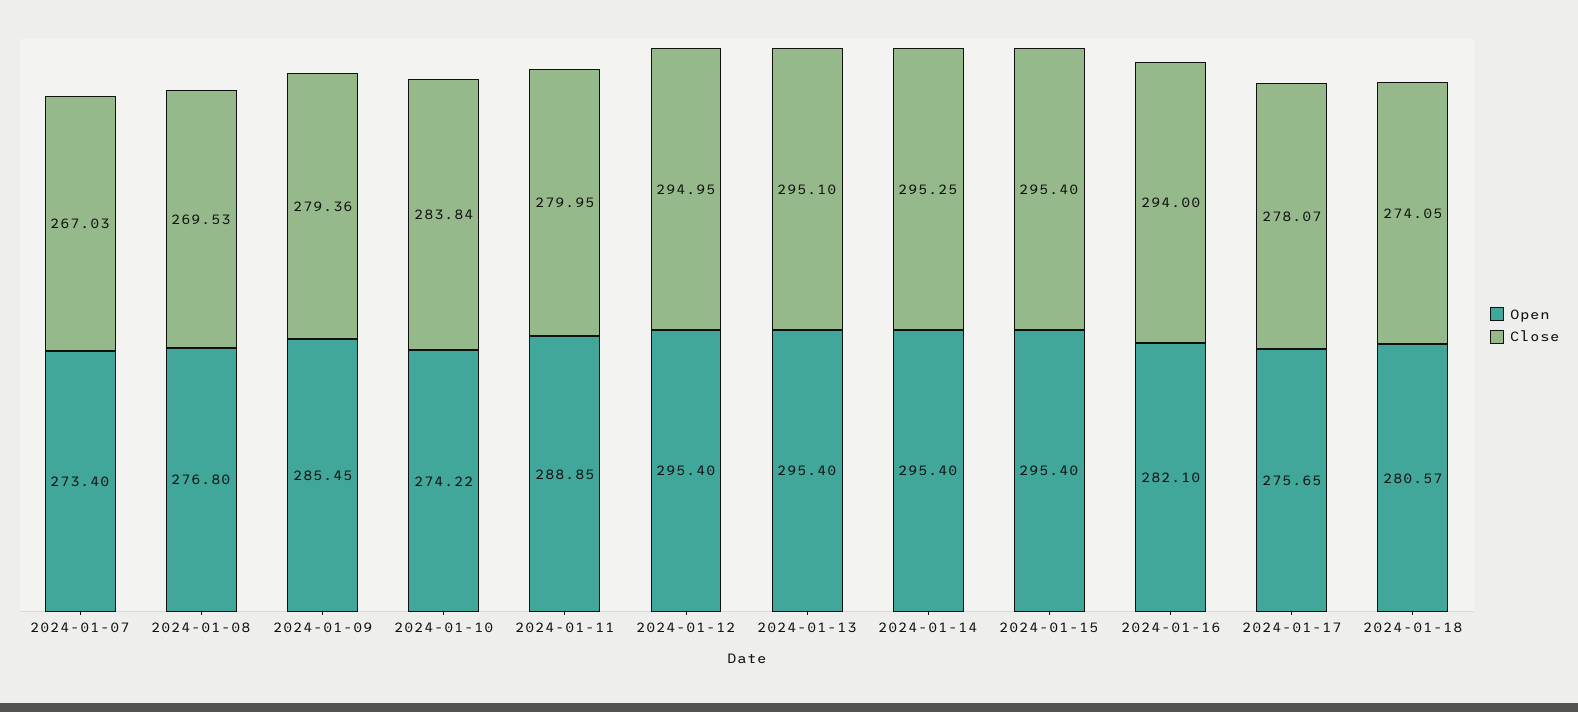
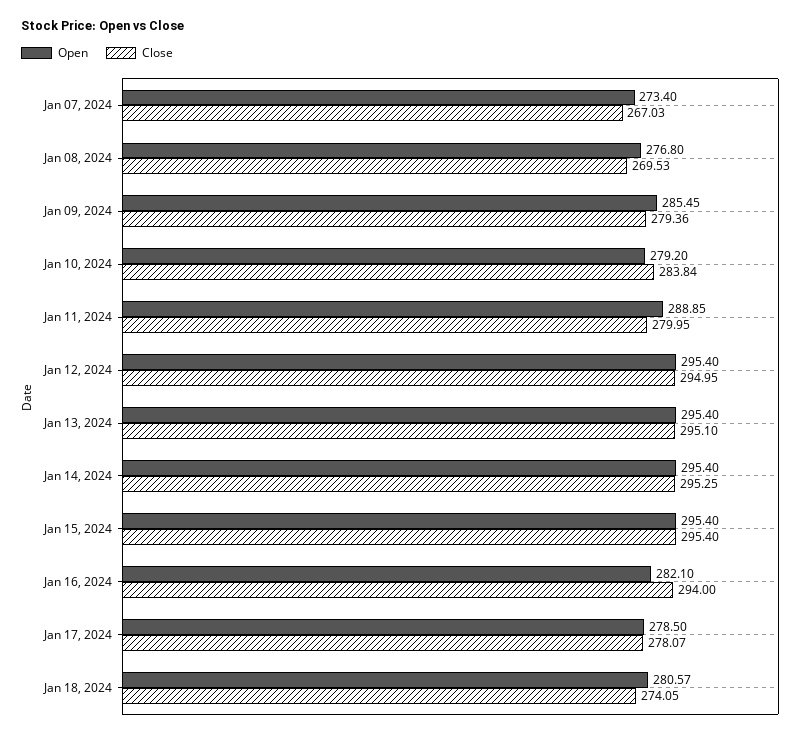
  {
    "Open": {
      "2024-01-07": 273.4,
      "2024-01-08": 276.8,
      "2024-01-09": 285.45,
-     "2024-01-10": 274.22,
+     "2024-01-10": 279.2,
      "2024-01-11": 288.85,
      "2024-01-12": 295.4,
      "2024-01-13": 295.4,
      "2024-01-14": 295.4,
      "2024-01-15": 295.4,
      "2024-01-16": 282.1,
-     "2024-01-17": 275.65,
+     "2024-01-17": 278.5,
      "2024-01-18": 280.57
    },
    "Close": {
      "2024-01-07": 267.03,
      "2024-01-08": 269.53,
      "2024-01-09": 279.36,
      "2024-01-10": 283.84,
      "2024-01-11": 279.95,
      "2024-01-12": 294.95,
      "2024-01-13": 295.1,
      "2024-01-14": 295.25,
      "2024-01-15": 295.4,
      "2024-01-16": 294,
      "2024-01-17": 278.07,
      "2024-01-18": 274.05
    }
  }

